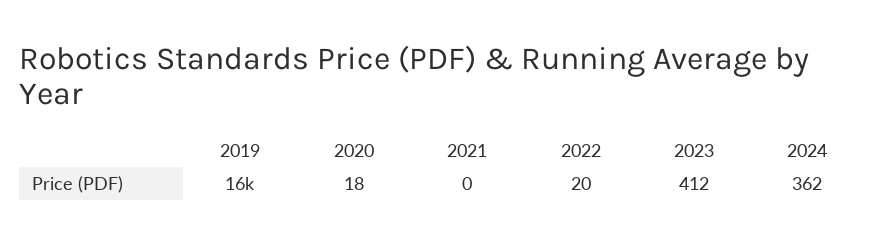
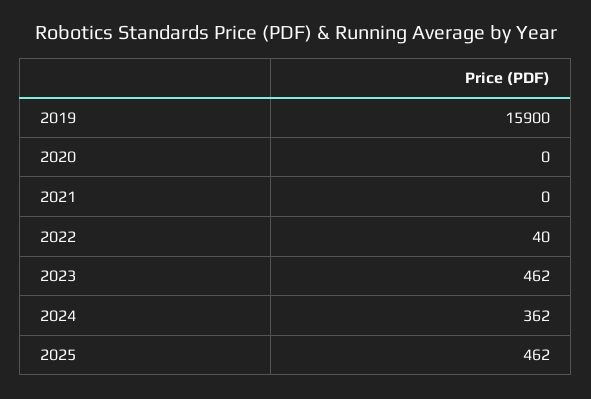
  {
    "2019": 15900,
-   "2020": 18,
+   "2020": 0,
    "2021": 0,
-   "2022": 20,
+   "2022": 40,
-   "2023": 412,
+   "2023": 462,
-   "2024": 362
+   "2024": 362,
+   "2025": 462
  }

